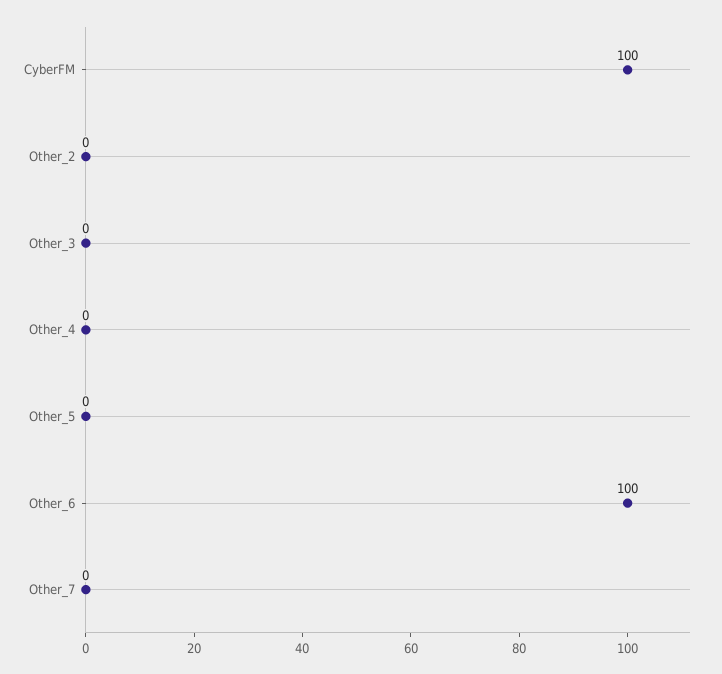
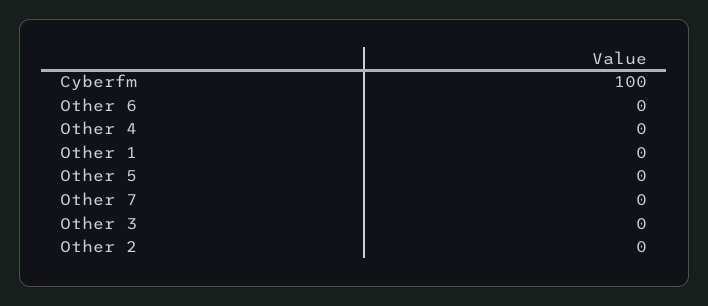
  {
    "CyberFM": 100,
    "Other_2": 0,
    "Other_3": 0,
    "Other_4": 0,
    "Other_5": 0,
-   "Other_6": 100,
+   "Other_6": 0,
-   "Other_7": 0
+   "Other_7": 0,
+   "Other 1": 0
  }

